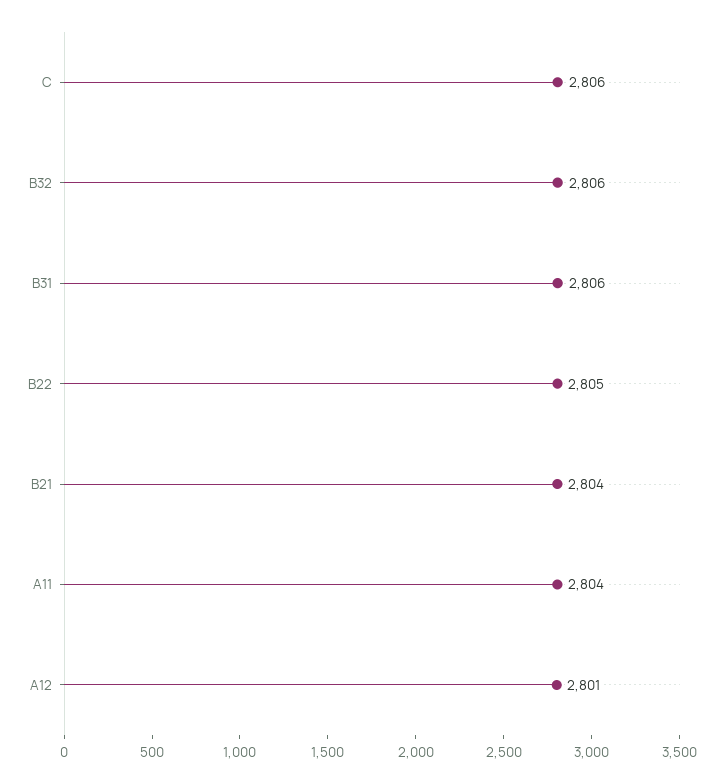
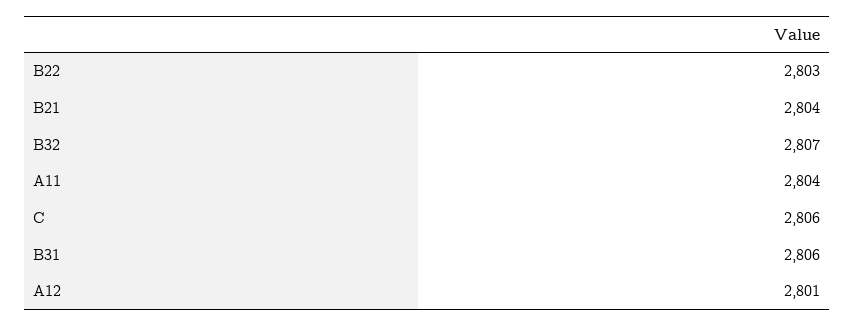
  {
    "C": 2806,
-   "B32": 2806,
+   "B32": 2807,
    "B31": 2806,
-   "B22": 2805,
+   "B22": 2803,
    "B21": 2804,
    "A11": 2804,
    "A12": 2801
  }

